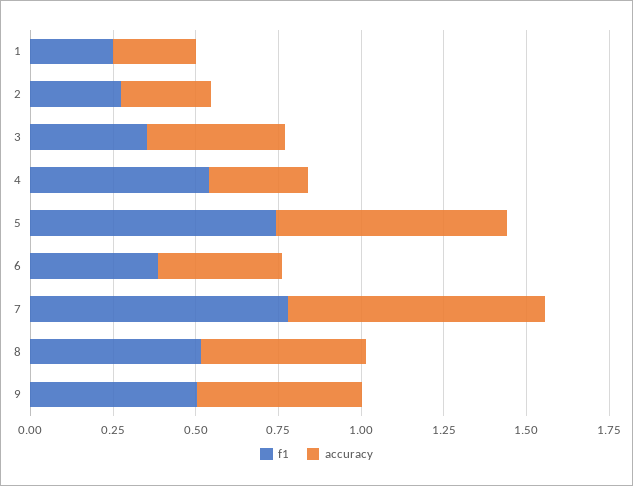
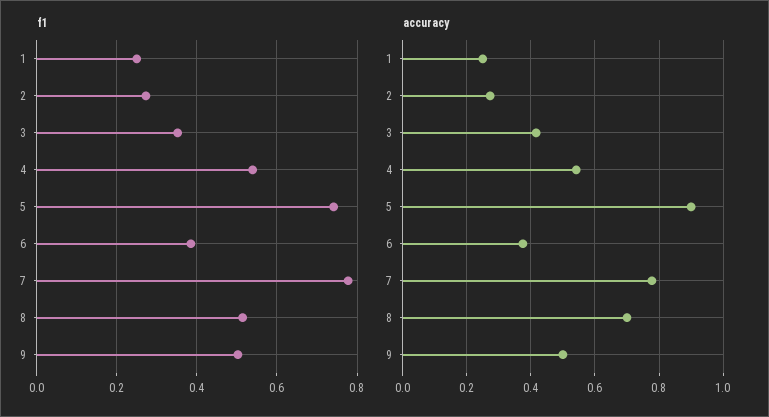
  {
    "f1": {
      "1": 0.26,
      "2": 0.28,
      "3": 0.36,
      "4": 0.54,
      "5": 0.74,
      "6": 0.38,
      "7": 0.78,
      "8": 0.52,
      "9": 0.5
    },
    "accuracy": {
      "1": 0.26,
      "2": 0.28,
      "3": 0.42,
-     "4": 0.3,
+     "4": 0.54,
-     "5": 0.7,
+     "5": 0.9,
      "6": 0.38,
      "7": 0.78,
-     "8": 0.5,
+     "8": 0.7,
      "9": 0.5
    }
  }

